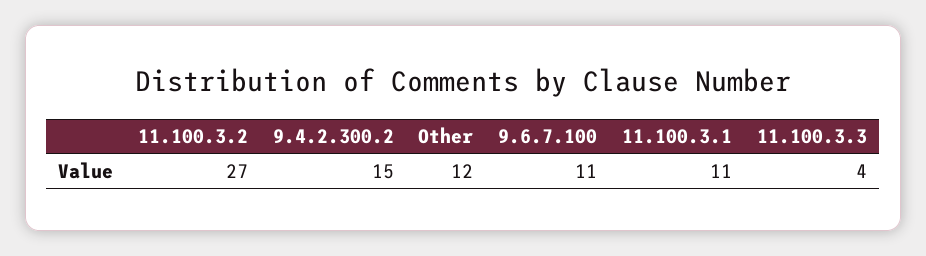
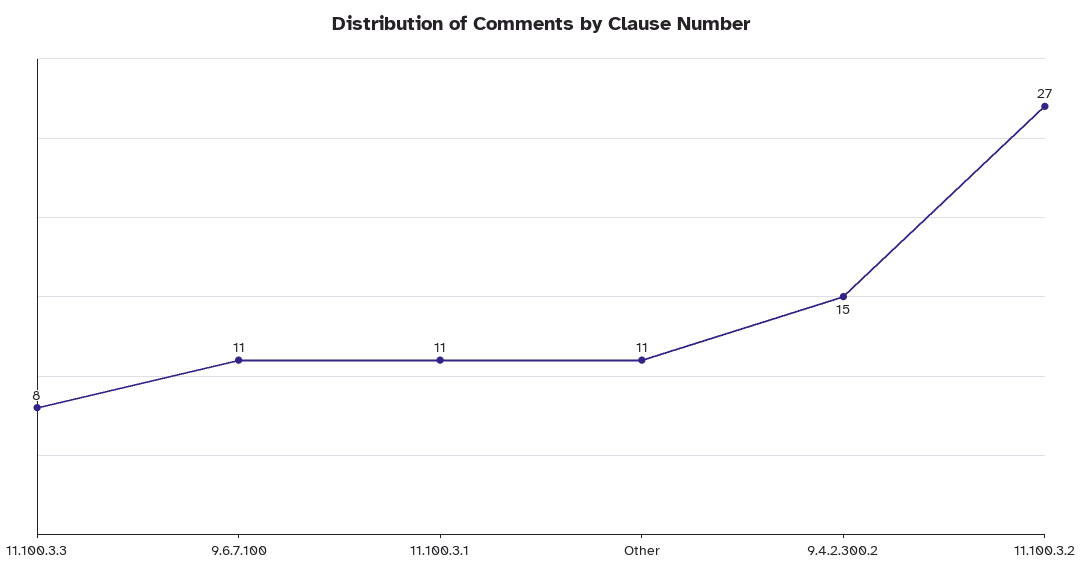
  {
    "11.100.3.2": 27,
    "9.4.2.300.2": 15,
-   "Other": 12,
+   "Other": 11,
    "9.6.7.100": 11,
    "11.100.3.1": 11,
-   "11.100.3.3": 4
+   "11.100.3.3": 8
  }

